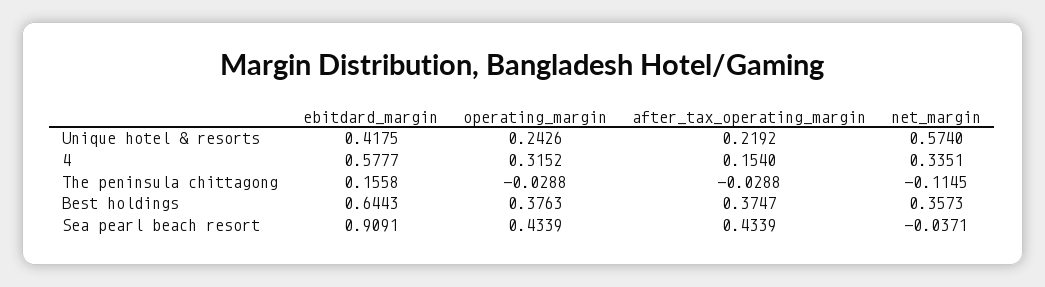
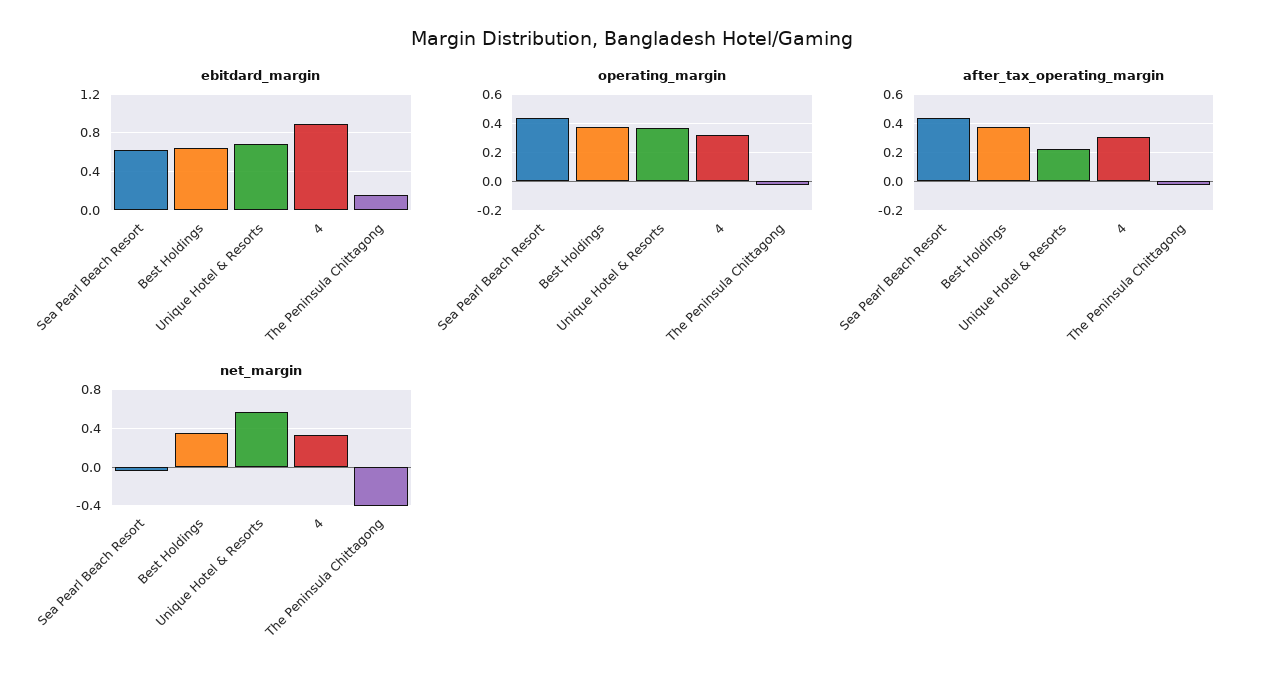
  {
    "ebitdard_margin": {
-     "Unique hotel & resorts": 0.4175,
+     "Unique hotel & resorts": 0.7,
-     "4": 0.5777,
+     "4": 0.9,
      "The peninsula chittagong": 0.1558,
      "Best holdings": 0.6443,
-     "Sea pearl beach resort": 0.9091
+     "Sea pearl beach resort": 0.6
    },
    "operating_margin": {
-     "Unique hotel & resorts": 0.2426,
+     "Unique hotel & resorts": 0.35,
      "4": 0.3152,
      "The peninsula chittagong": -0.0288,
      "Best holdings": 0.3763,
      "Sea pearl beach resort": 0.4339
    },
    "after_tax_operating_margin": {
      "Unique hotel & resorts": 0.2192,
-     "4": 0.154,
+     "4": 0.3,
      "The peninsula chittagong": -0.0288,
      "Best holdings": 0.3747,
      "Sea pearl beach resort": 0.4339
    },
    "net_margin": {
      "Unique hotel & resorts": 0.574,
      "4": 0.3351,
-     "The peninsula chittagong": -0.1145,
+     "The peninsula chittagong": -0.4,
      "Best holdings": 0.3573,
      "Sea pearl beach resort": -0.0371
    }
  }

